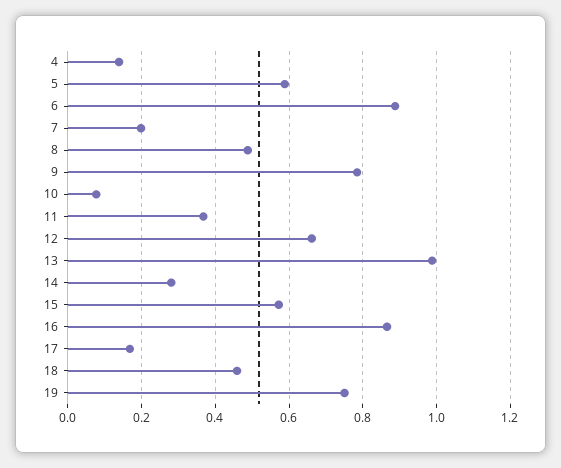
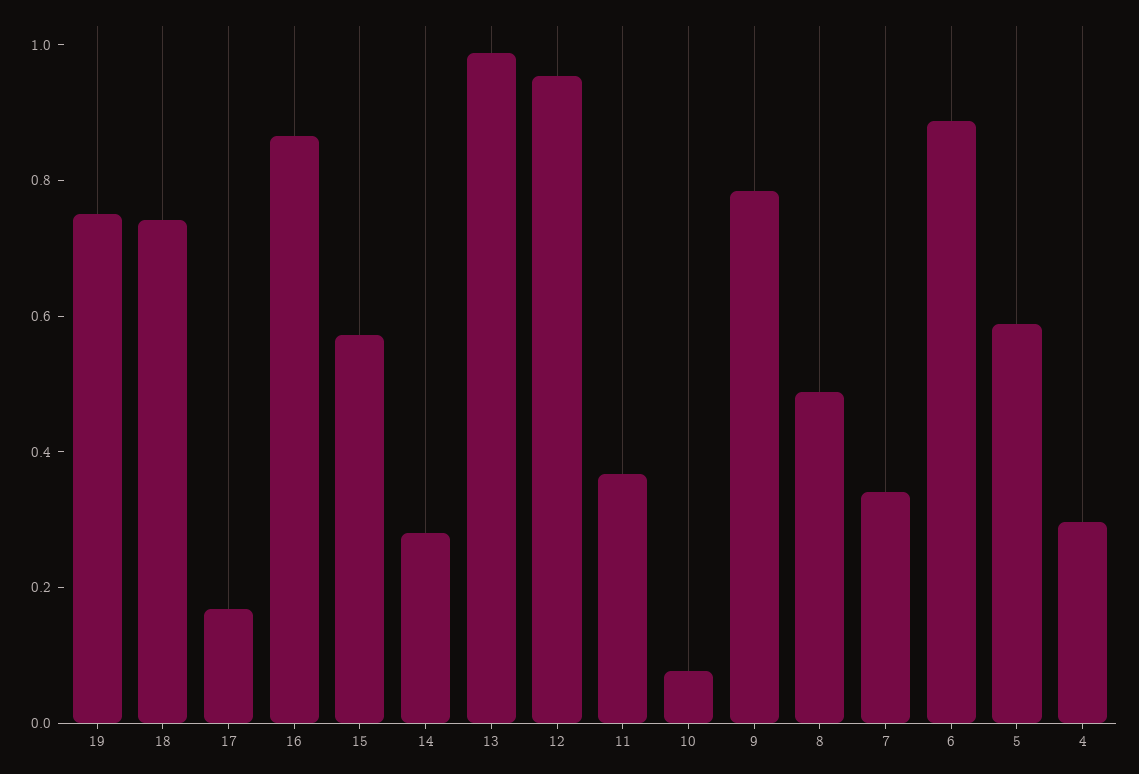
  {
-   "4": 0.14,
+   "4": 0.3,
    "5": 0.58,
    "6": 0.88,
-   "7": 0.2,
+   "7": 0.35,
    "8": 0.48,
    "9": 0.78,
    "10": 0.08,
    "11": 0.36,
-   "12": 0.66,
+   "12": 0.95,
    "13": 0.98,
    "14": 0.28,
    "15": 0.58,
    "16": 0.86,
    "17": 0.16,
-   "18": 0.46,
+   "18": 0.75,
    "19": 0.76
  }

